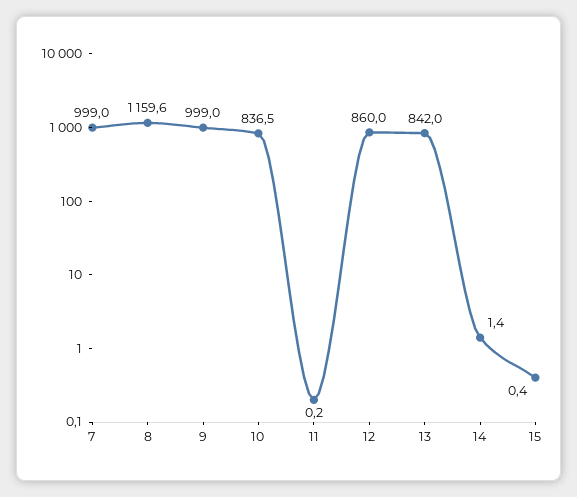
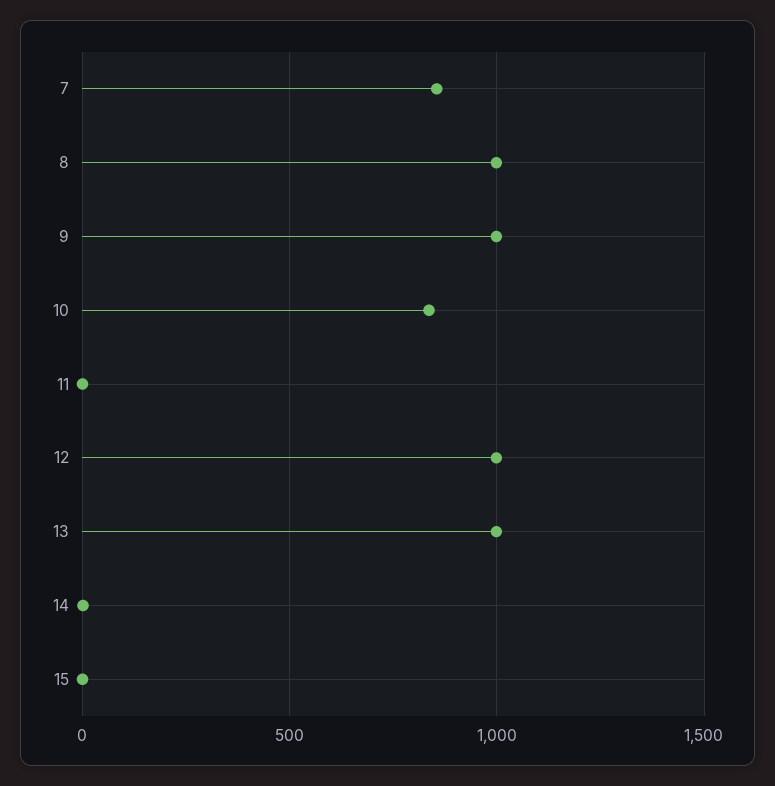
  {
-   "7": 999,
+   "7": 850,
-   "8": 1159.6,
+   "8": 1000,
    "9": 999,
    "10": 836.5,
    "11": 0.2,
-   "12": 860,
+   "12": 1000,
-   "13": 842,
+   "13": 1000,
    "14": 1.4,
    "15": 0.4
  }

